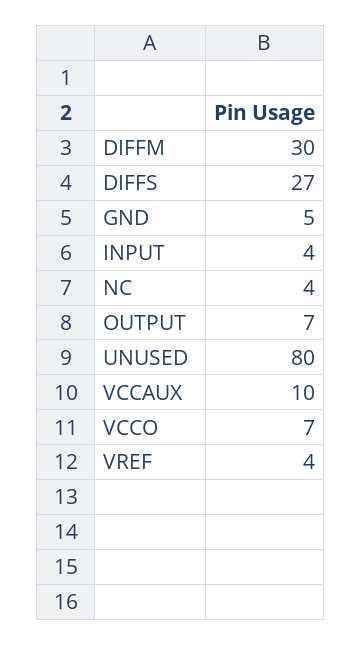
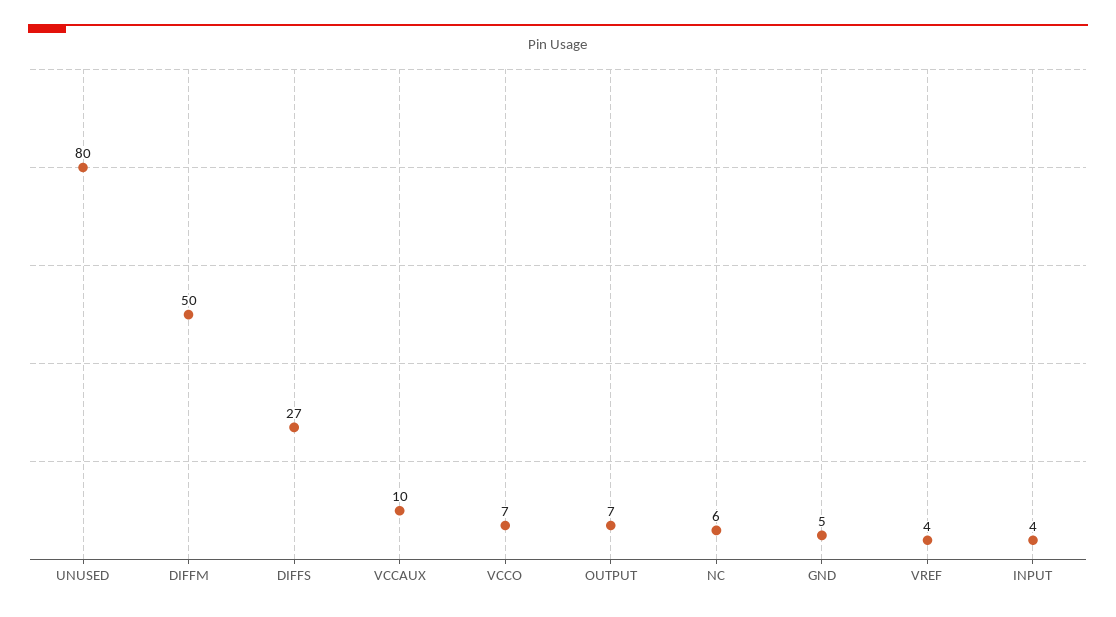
  {
-   "DIFFM": 30,
+   "DIFFM": 50,
    "DIFFS": 27,
    "GND": 5,
    "INPUT": 4,
-   "NC": 4,
+   "NC": 6,
    "OUTPUT": 7,
    "UNUSED": 80,
    "VCCAUX": 10,
    "VCCO": 7,
    "VREF": 4
  }

